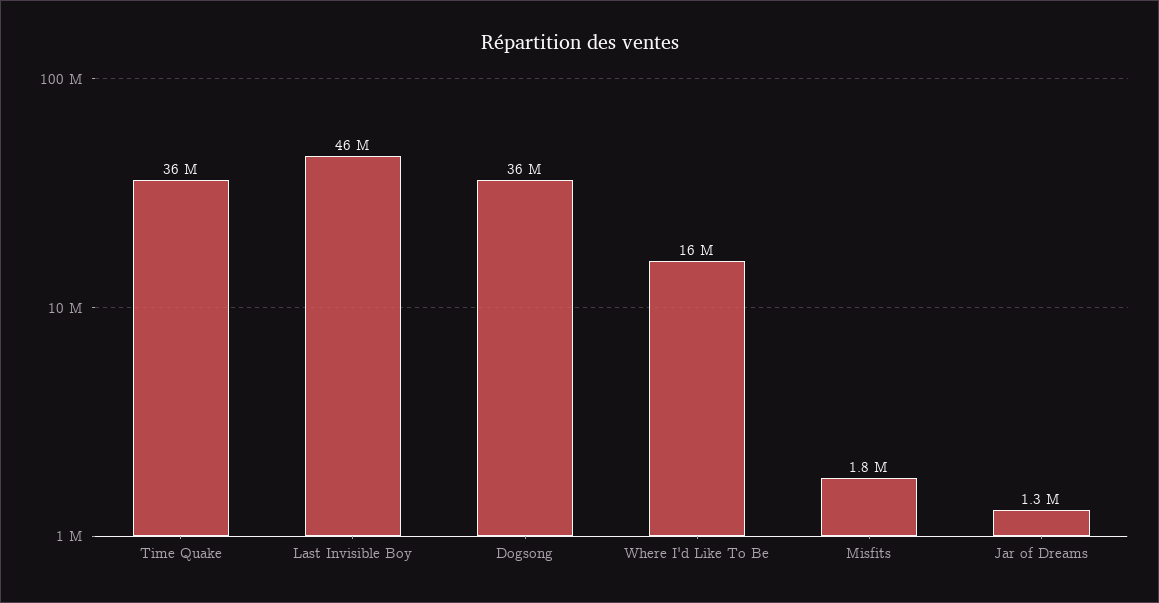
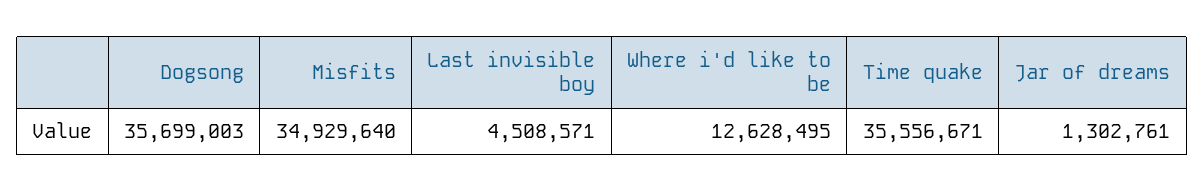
  {
    "Time Quake": 35556671,
-   "Last Invisible Boy": 46000000,
+   "Last Invisible Boy": 4508571,
    "Dogsong": 35699003,
-   "Where I'd Like To Be": 16000000,
+   "Where I'd Like To Be": 12628495,
-   "Misfits": 1800000,
+   "Misfits": 34929640,
    "Jar of Dreams": 1302761
  }

